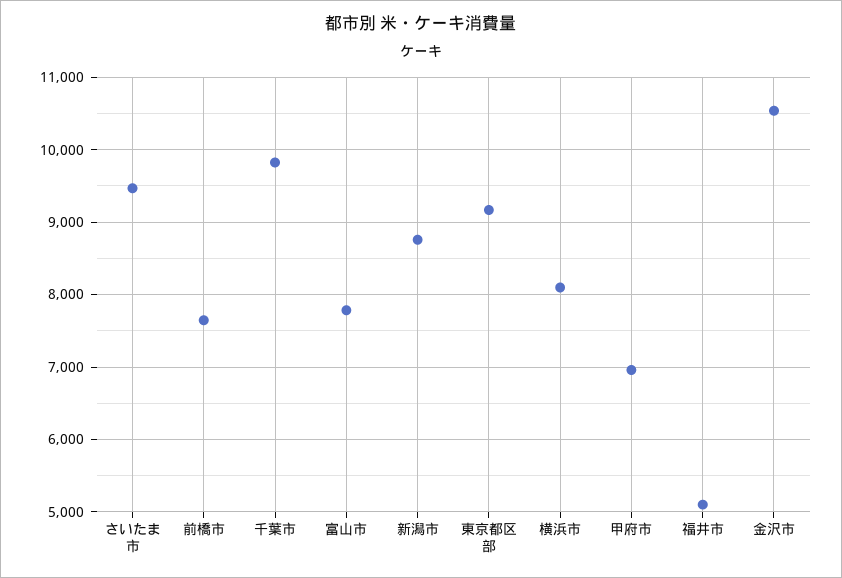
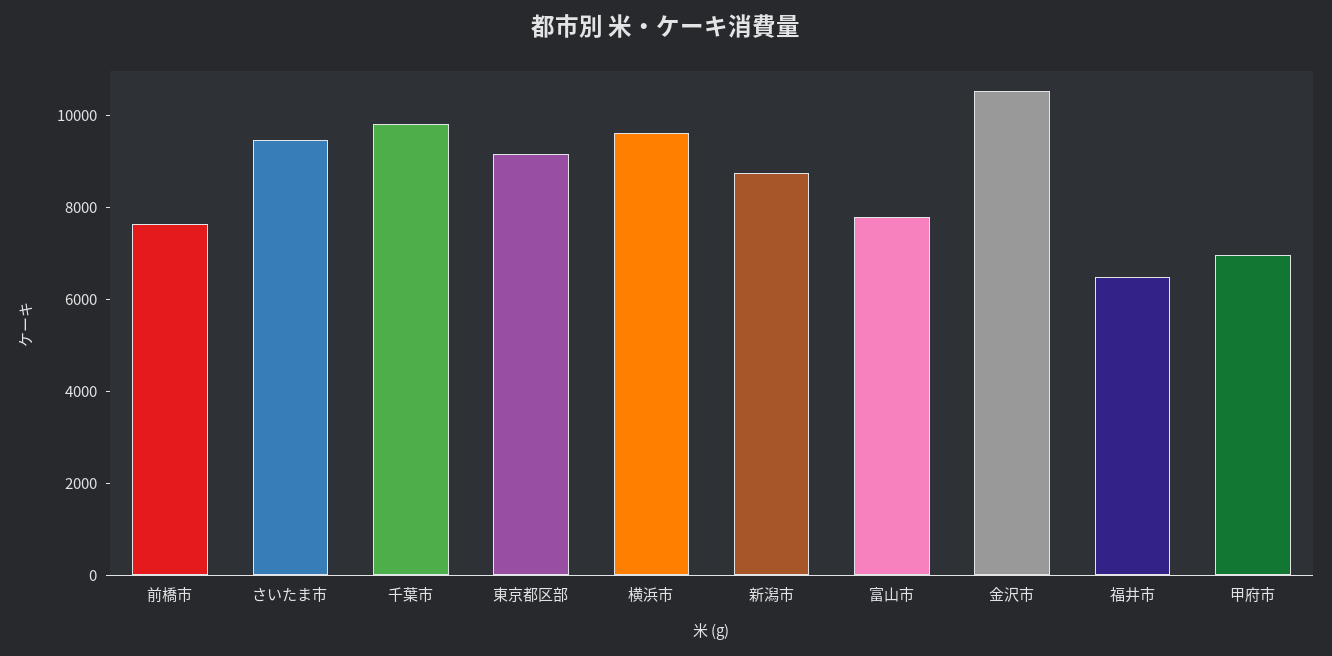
  {
    "さいたま市": 9500,
    "前橋市": 7600,
    "千葉市": 9800,
    "富山市": 7800,
    "新潟市": 8800,
    "東京都区部": 9200,
-   "横浜市": 8100,
+   "横浜市": 9500,
    "甲府市": 7000,
-   "福井市": 5100,
+   "福井市": 6500,
    "金沢市": 10500
  }

